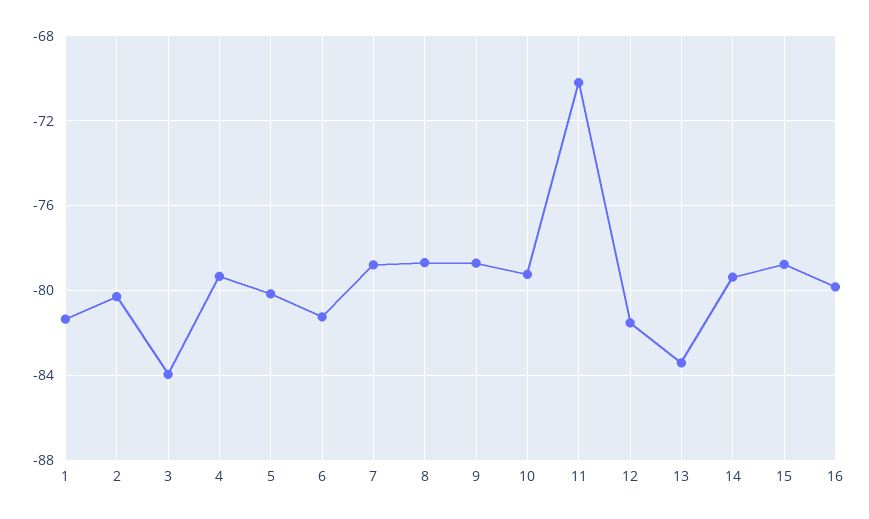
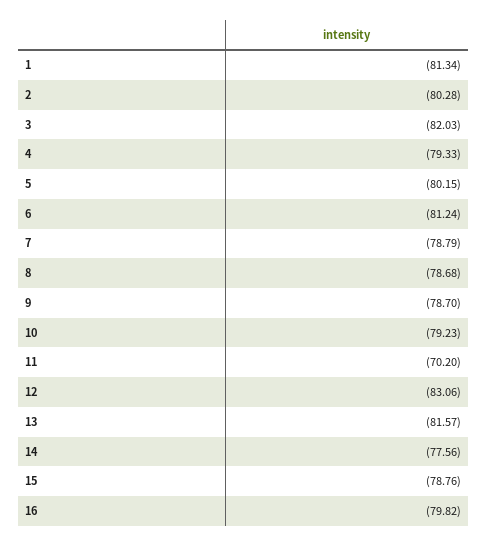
  {
    "1": -81.34,
    "2": -80.28,
-   "3": -84,
+   "3": -82.03,
    "4": -79.33,
    "5": -80.15,
    "6": -81.24,
    "7": -78.79,
    "8": -78.68,
    "9": -78.7,
    "10": -79.23,
    "11": -70.2,
-   "12": -81.5,
+   "12": -83.06,
-   "13": -83.5,
+   "13": -81.57,
-   "14": -79.5,
+   "14": -77.56,
    "15": -78.76,
    "16": -79.82
  }

